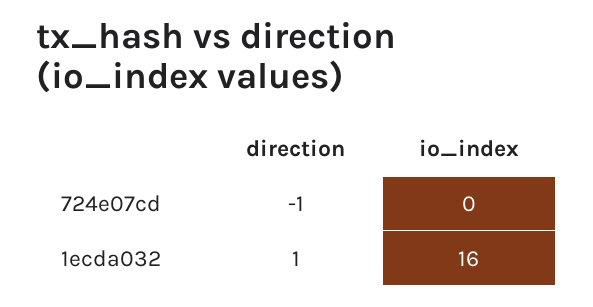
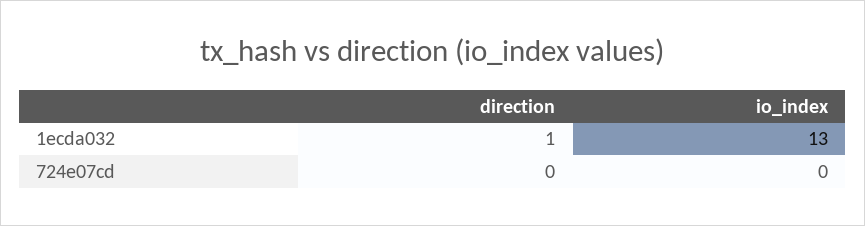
  {
    "direction": {
-     "724e07cd": -1,
+     "724e07cd": 0,
      "1ecda032": 1
    },
    "io_index": {
      "724e07cd": 0,
-     "1ecda032": 16
+     "1ecda032": 13
    }
  }

